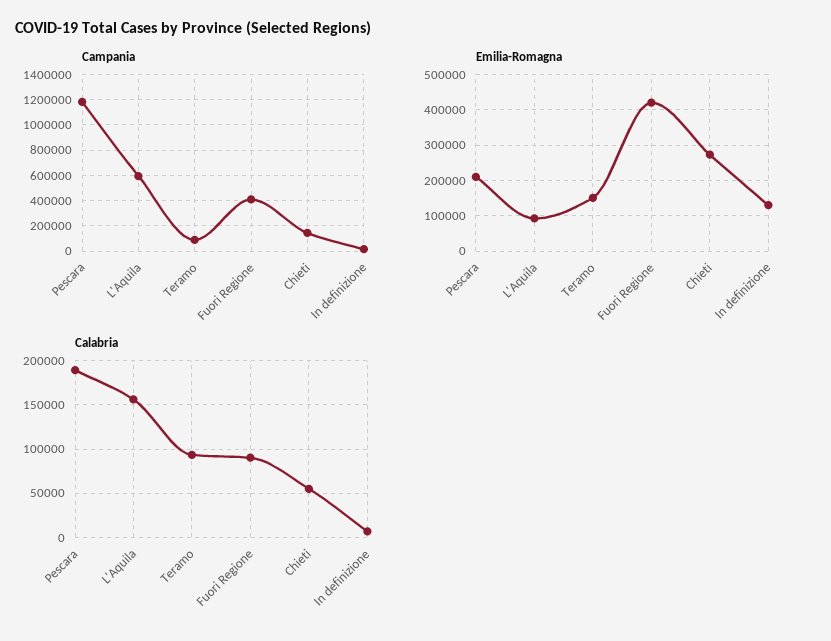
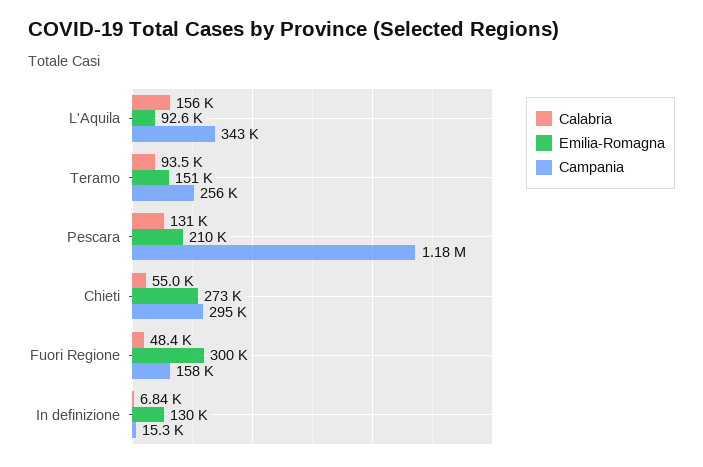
  {
    "Campania": {
      "Pescara": 1180000,
-     "L'Aquila": 600000,
+     "L'Aquila": 343000,
-     "Teramo": 100000,
+     "Teramo": 256000,
-     "Fuori Regione": 400000,
+     "Fuori Regione": 158000,
-     "Chieti": 150000,
+     "Chieti": 295000,
      "In definizione": 15300
    },
    "Emilia-Romagna": {
      "Pescara": 210000,
      "L'Aquila": 92600,
      "Teramo": 151000,
-     "Fuori Regione": 420000,
+     "Fuori Regione": 300000,
      "Chieti": 273000,
      "In definizione": 130000
    },
    "Calabria": {
-     "Pescara": 190000,
+     "Pescara": 131000,
      "L'Aquila": 156000,
      "Teramo": 93500,
-     "Fuori Regione": 90000,
+     "Fuori Regione": 48400,
      "Chieti": 55000,
      "In definizione": 6840
    }
  }

